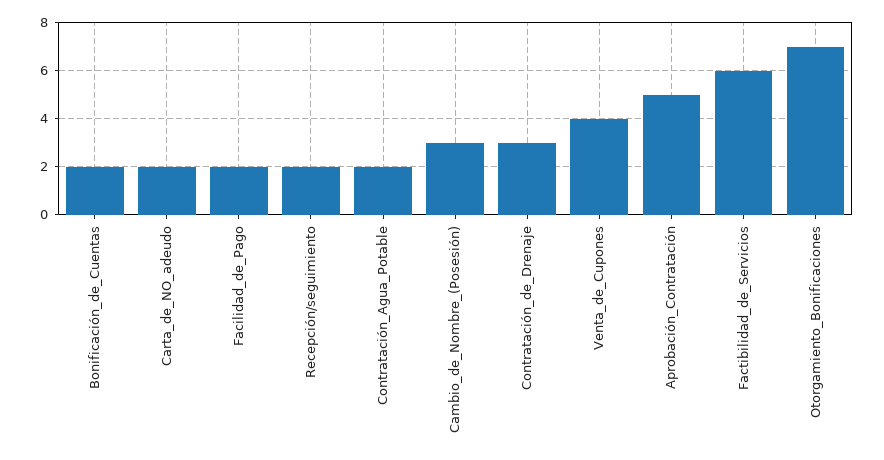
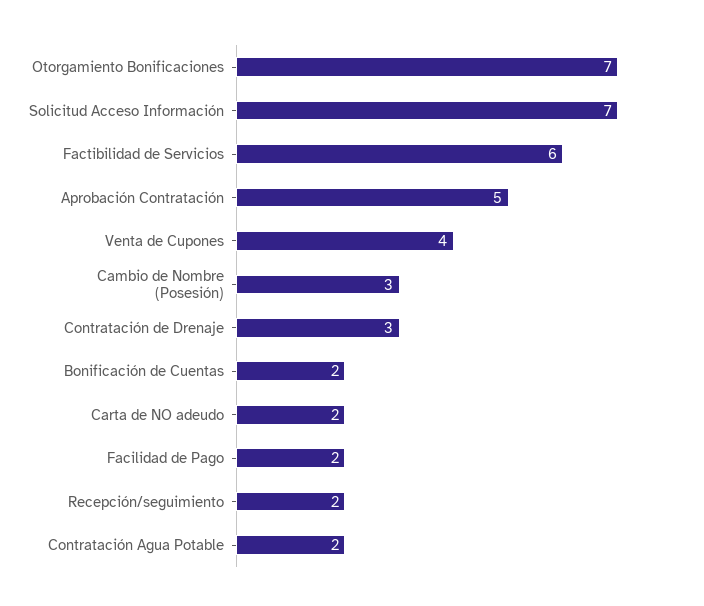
  {
    "Bonificación_de_Cuentas": 2,
    "Carta_de_NO_adeudo": 2,
    "Facilidad_de_Pago": 2,
    "Recepción/seguimiento": 2,
    "Contratación_Agua_Potable": 2,
    "Cambio_de_Nombre_(Posesión)": 3,
    "Contratación_de_Drenaje": 3,
    "Venta_de_Cupones": 4,
    "Aprobación_Contratación": 5,
    "Factibilidad_de_Servicios": 6,
-   "Otorgamiento_Bonificaciones": 7
+   "Otorgamiento_Bonificaciones": 7,
+   "Solicitud Acceso Información": 7
  }

